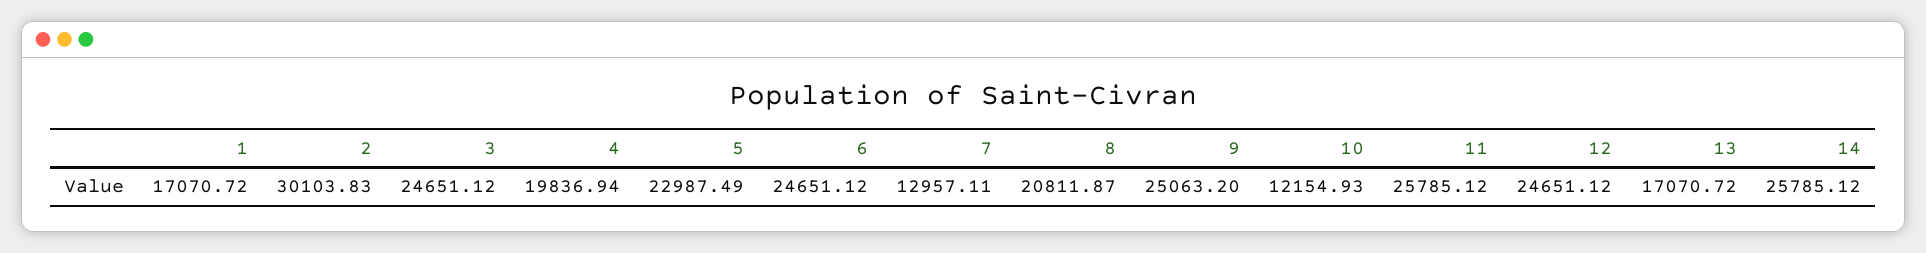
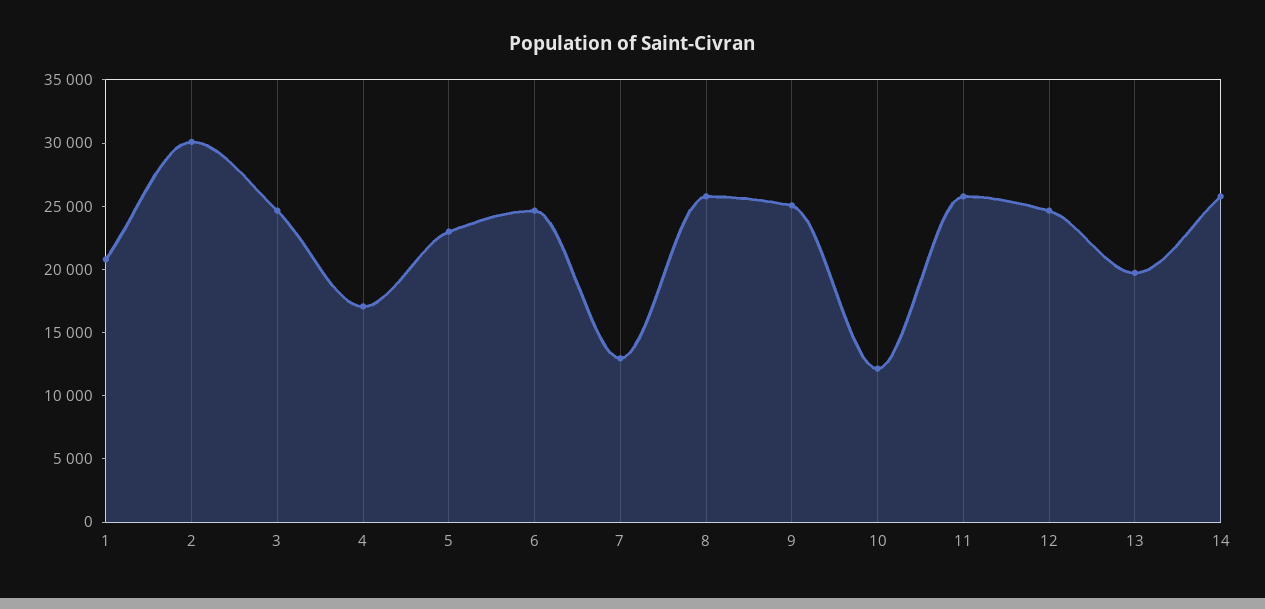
  {
-   "1": 17070.72,
+   "1": 21000,
    "2": 30103.83,
    "3": 24651.12,
-   "4": 19836.94,
+   "4": 17000,
    "5": 22987.49,
    "6": 24651.12,
    "7": 12957.11,
-   "8": 20811.87,
+   "8": 26000,
    "9": 25063.2,
    "10": 12154.93,
    "11": 25785.12,
    "12": 24651.12,
-   "13": 17070.72,
+   "13": 20000,
    "14": 25785.12
  }

